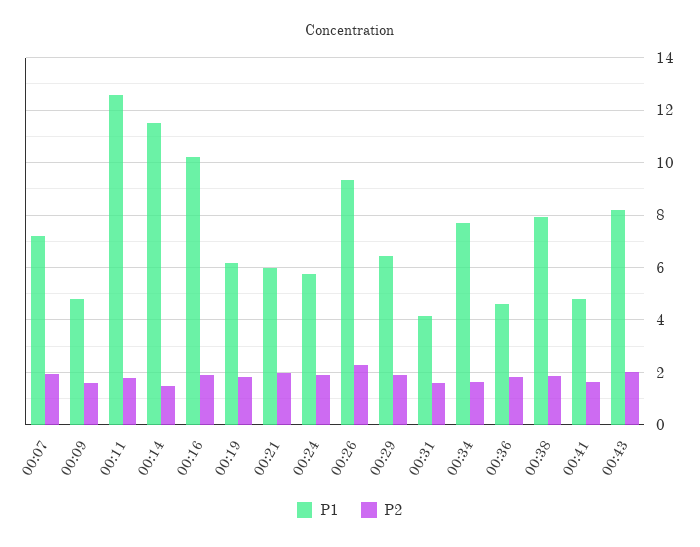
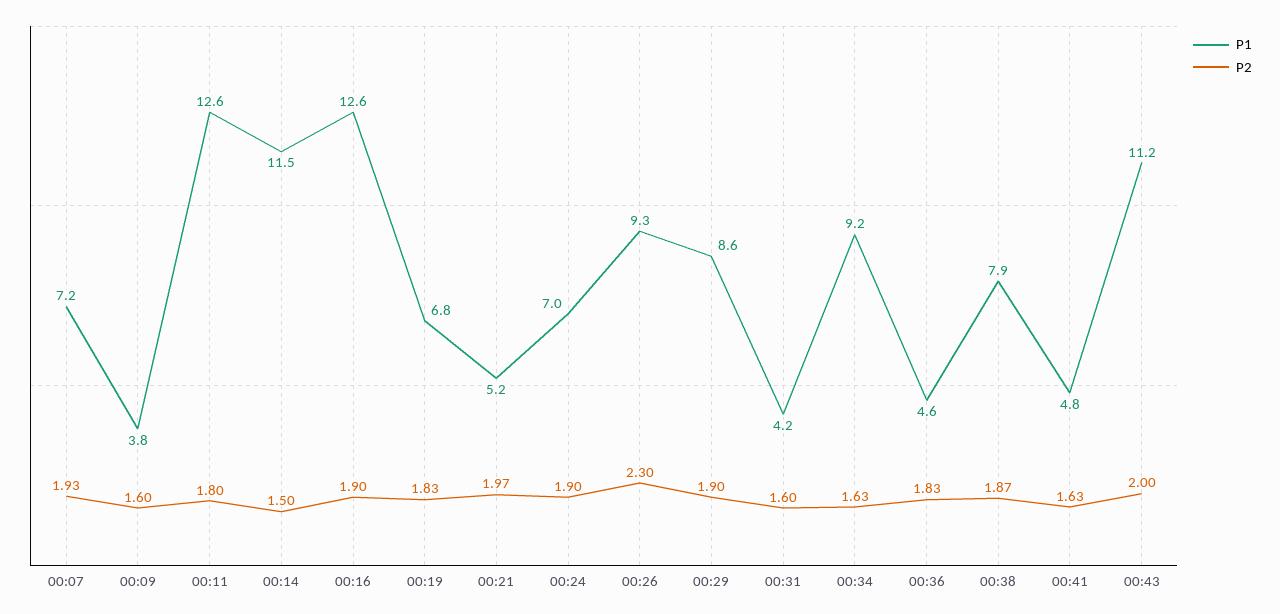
  {
    "P1": {
      "00:07": 7.2,
-     "00:09": 4.75,
+     "00:09": 3.8,
      "00:11": 12.6,
      "00:14": 11.5,
-     "00:16": 10.25,
+     "00:16": 12.6,
-     "00:19": 6.25,
+     "00:19": 6.8,
-     "00:21": 6,
+     "00:21": 5.2,
-     "00:24": 5.75,
+     "00:24": 7,
      "00:26": 9.3,
-     "00:29": 6.5,
+     "00:29": 8.6,
      "00:31": 4.2,
-     "00:34": 7.75,
+     "00:34": 9.2,
      "00:36": 4.6,
      "00:38": 7.9,
      "00:41": 4.8,
-     "00:43": 8.25
+     "00:43": 11.2
    },
    "P2": {
      "00:07": 1.93,
      "00:09": 1.6,
      "00:11": 1.8,
      "00:14": 1.5,
      "00:16": 1.9,
      "00:19": 1.83,
      "00:21": 1.97,
      "00:24": 1.9,
      "00:26": 2.3,
      "00:29": 1.9,
      "00:31": 1.6,
      "00:34": 1.63,
      "00:36": 1.83,
      "00:38": 1.87,
      "00:41": 1.63,
      "00:43": 2
    }
  }

